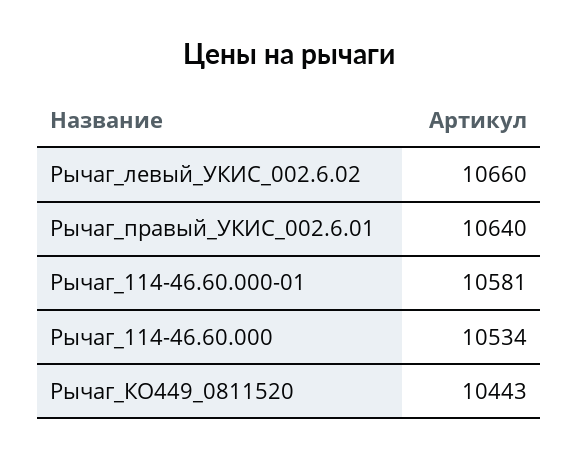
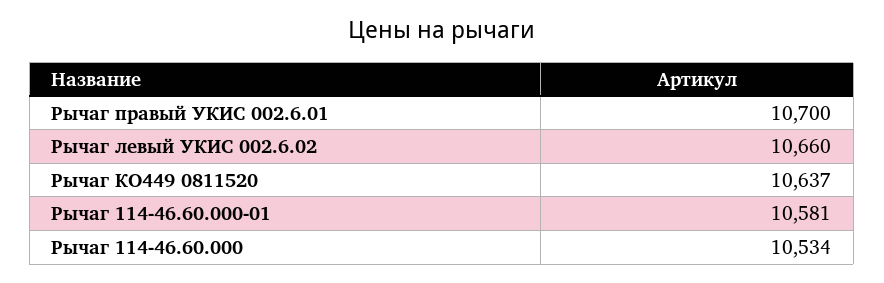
  {
    "Рычаг_левый_УКИС_002.6.02": 10660,
-   "Рычаг_правый_УКИС_002.6.01": 10640,
+   "Рычаг_правый_УКИС_002.6.01": 10700,
    "Рычаг_114-46.60.000-01": 10581,
    "Рычаг_114-46.60.000": 10534,
-   "Рычаг_КО449_0811520": 10443
+   "Рычаг_КО449_0811520": 10637
  }

